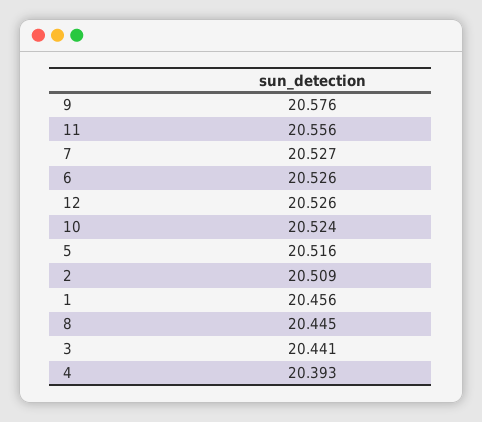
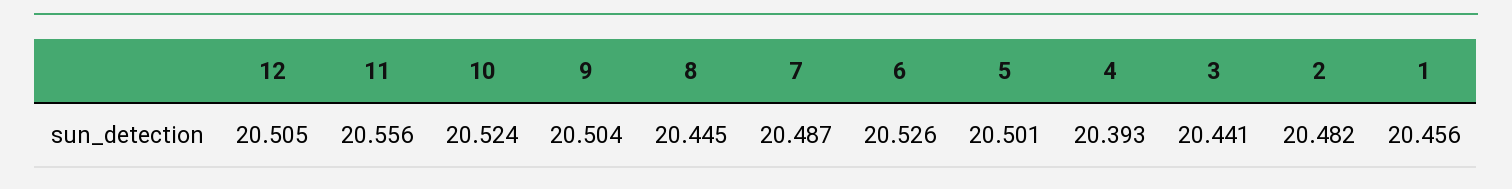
  {
-   "9": 20.576,
+   "9": 20.504,
    "11": 20.556,
-   "7": 20.527,
+   "7": 20.487,
    "6": 20.526,
-   "12": 20.526,
+   "12": 20.505,
    "10": 20.524,
-   "5": 20.516,
+   "5": 20.501,
-   "2": 20.509,
+   "2": 20.482,
    "1": 20.456,
    "8": 20.445,
    "3": 20.441,
    "4": 20.393
  }

